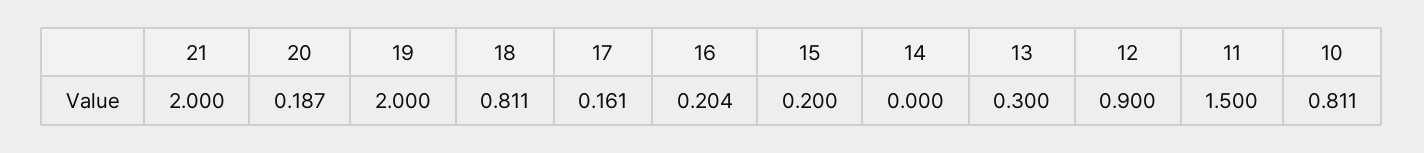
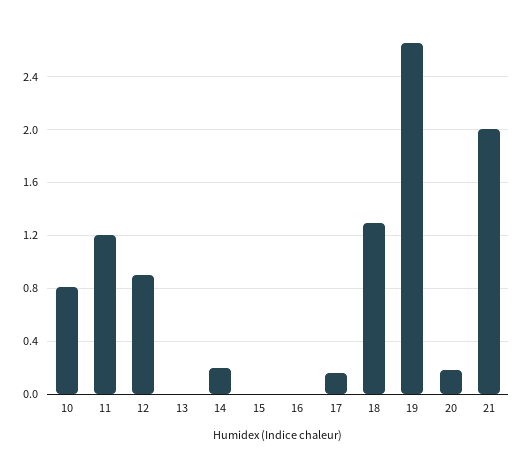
  {
    "21": 2,
    "20": 0.187,
-   "19": 2,
+   "19": 2.65,
-   "18": 0.811,
+   "18": 1.3,
    "17": 0.161,
-   "16": 0.204,
+   "16": 0,
-   "15": 0.2,
+   "15": 0,
-   "14": 0,
+   "14": 0.2,
-   "13": 0.3,
+   "13": 0,
    "12": 0.9,
-   "11": 1.5,
+   "11": 1.2,
    "10": 0.811
  }

